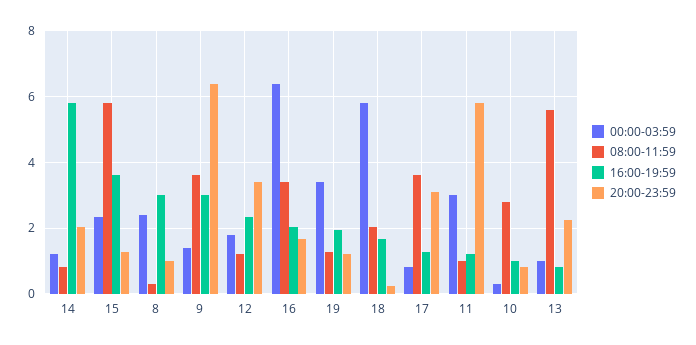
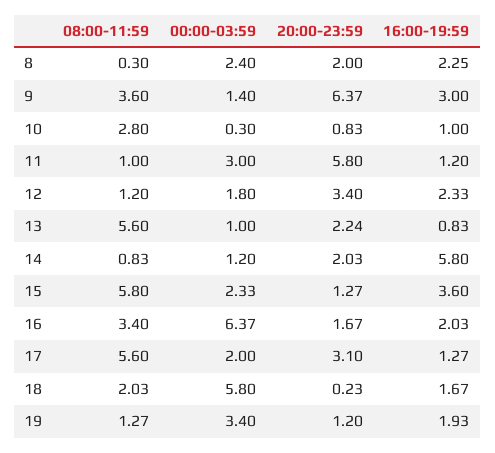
  {
    "00:00-03:59": {
      "14": 1.2,
      "15": 2.33,
      "8": 2.4,
      "9": 1.4,
      "12": 1.8,
      "16": 6.37,
      "19": 3.4,
      "18": 5.8,
-     "17": 0.8,
+     "17": 2,
      "11": 3,
      "10": 0.3,
      "13": 1
    },
    "08:00-11:59": {
      "14": 0.83,
      "15": 5.8,
      "8": 0.3,
      "9": 3.6,
      "12": 1.2,
      "16": 3.4,
      "19": 1.27,
      "18": 2.03,
-     "17": 3.6,
+     "17": 5.6,
      "11": 1,
      "10": 2.8,
      "13": 5.6
    },
    "16:00-19:59": {
      "14": 5.8,
      "15": 3.6,
-     "8": 3,
+     "8": 2.25,
      "9": 3,
      "12": 2.33,
      "16": 2.03,
      "19": 1.93,
      "18": 1.67,
      "17": 1.27,
      "11": 1.2,
      "10": 1,
      "13": 0.83
    },
    "20:00-23:59": {
      "14": 2.03,
      "15": 1.27,
-     "8": 1,
+     "8": 2,
      "9": 6.37,
      "12": 3.4,
      "16": 1.67,
      "19": 1.2,
      "18": 0.23,
      "17": 3.1,
      "11": 5.8,
      "10": 0.83,
      "13": 2.24
    }
  }

